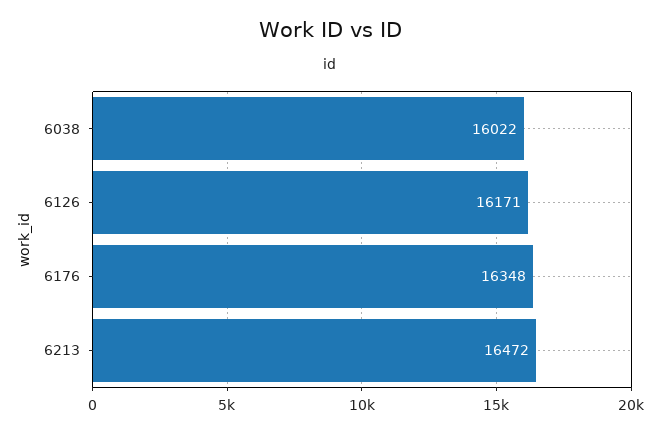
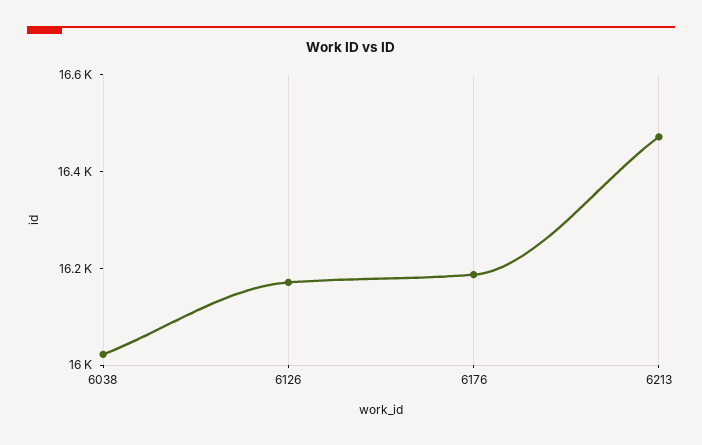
  {
    "6038": 16022,
    "6126": 16171,
-   "6176": 16348,
+   "6176": 16200,
    "6213": 16472
  }

